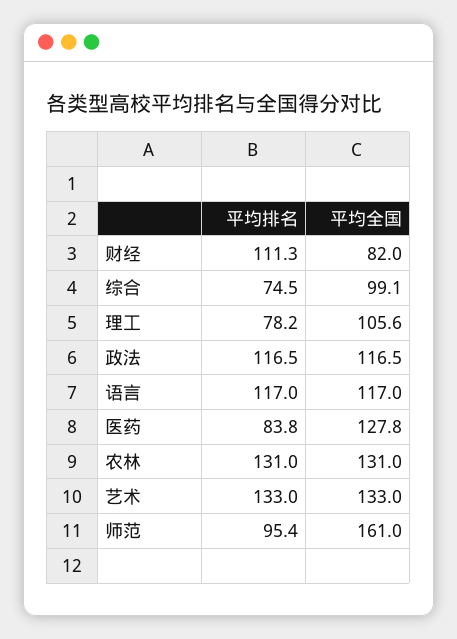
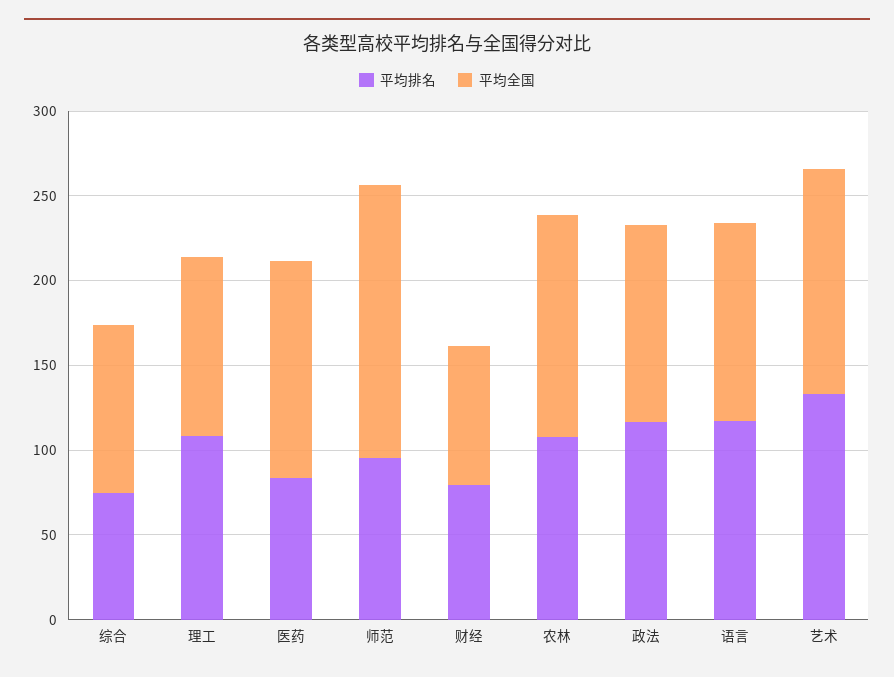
  {
    "平均排名": {
-     "财经": 111.3,
+     "财经": 80,
      "综合": 74.5,
-     "理工": 78.2,
+     "理工": 110,
      "政法": 116.5,
      "语言": 117,
      "医药": 83.8,
-     "农林": 131,
+     "农林": 110,
      "艺术": 133,
      "师范": 95.4
    },
    "平均全国": {
      "财经": 82,
      "综合": 99.1,
      "理工": 105.6,
      "政法": 116.5,
      "语言": 117,
      "医药": 127.8,
      "农林": 131,
      "艺术": 133,
      "师范": 161
    }
  }

